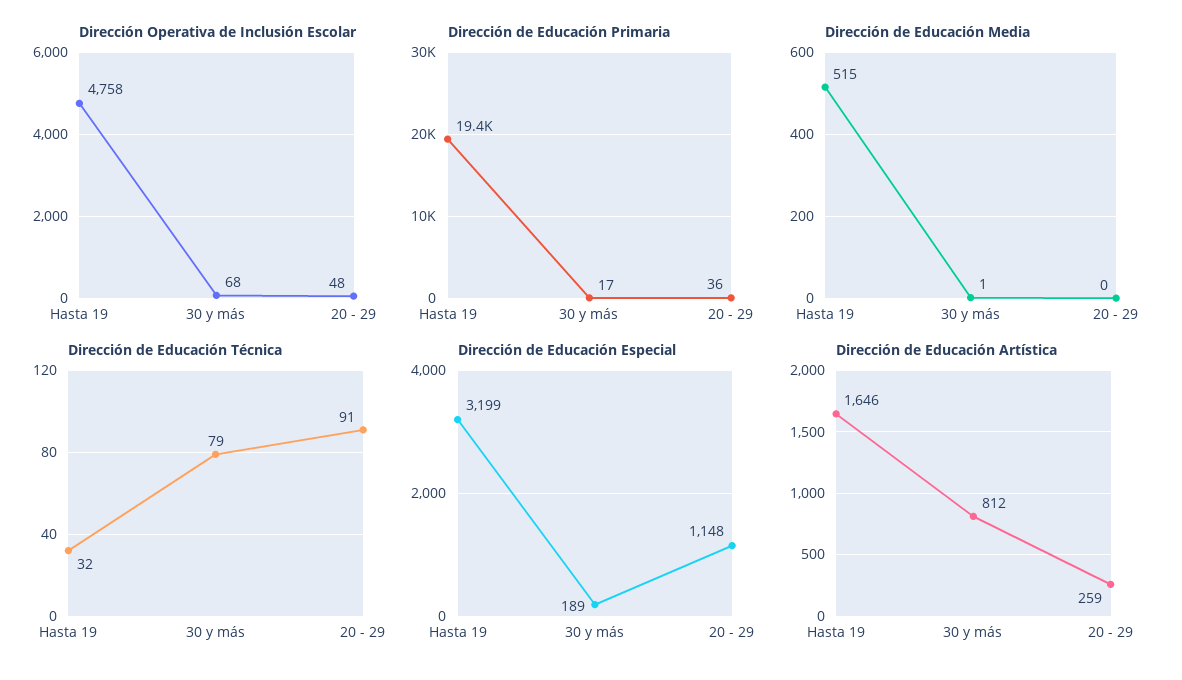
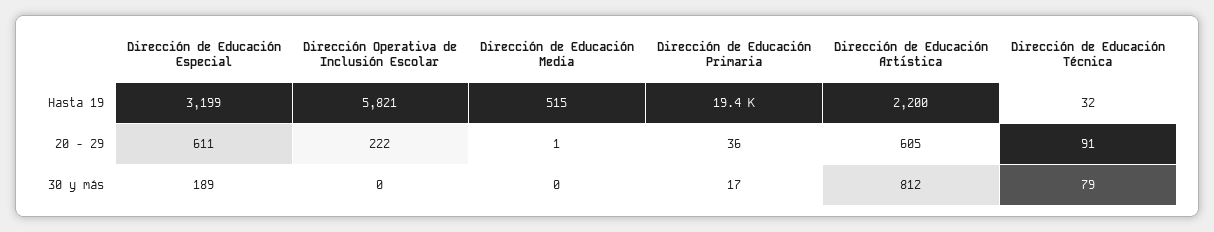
  {
    "Dirección Operativa de Inclusión Escolar": {
-     "Hasta 19": 4758,
+     "Hasta 19": 5821,
-     "30 y más": 68,
+     "30 y más": 0,
-     "20 - 29": 48
+     "20 - 29": 222
    },
    "Dirección de Educación Primaria": {
      "Hasta 19": 19400,
      "30 y más": 17,
      "20 - 29": 36
    },
    "Dirección de Educación Media": {
      "Hasta 19": 515,
-     "30 y más": 1,
+     "30 y más": 0,
-     "20 - 29": 0
+     "20 - 29": 1
    },
    "Dirección de Educación Técnica": {
      "Hasta 19": 32,
      "30 y más": 79,
      "20 - 29": 91
    },
    "Dirección de Educación Especial": {
      "Hasta 19": 3199,
      "30 y más": 189,
-     "20 - 29": 1148
+     "20 - 29": 611
    },
    "Dirección de Educación Artística": {
-     "Hasta 19": 1646,
+     "Hasta 19": 2200,
      "30 y más": 812,
-     "20 - 29": 259
+     "20 - 29": 605
    }
  }

